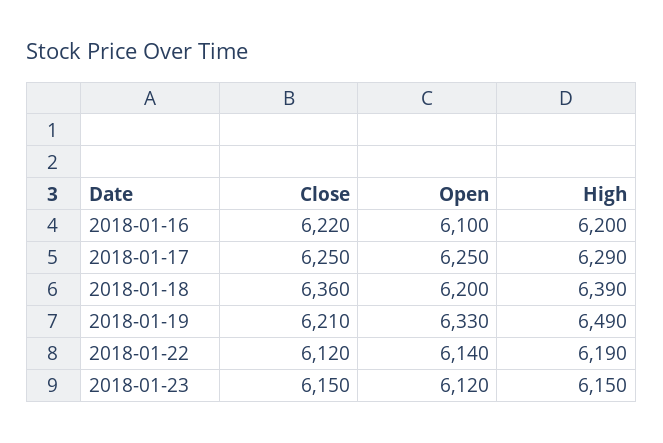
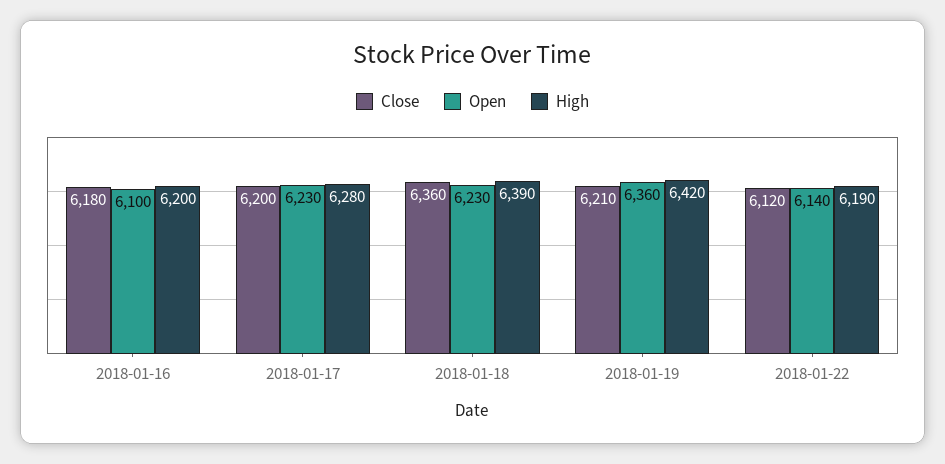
  {
    "Close": {
-     "2018-01-16": 6220,
+     "2018-01-16": 6180,
-     "2018-01-17": 6250,
+     "2018-01-17": 6200,
      "2018-01-18": 6360,
      "2018-01-19": 6210,
-     "2018-01-22": 6120,
+     "2018-01-22": 6120
-     "2018-01-23": 6150
    },
    "Open": {
      "2018-01-16": 6100,
-     "2018-01-17": 6250,
+     "2018-01-17": 6230,
-     "2018-01-18": 6200,
+     "2018-01-18": 6230,
-     "2018-01-19": 6330,
+     "2018-01-19": 6360,
-     "2018-01-22": 6140,
+     "2018-01-22": 6140
-     "2018-01-23": 6120
    },
    "High": {
      "2018-01-16": 6200,
-     "2018-01-17": 6290,
+     "2018-01-17": 6280,
      "2018-01-18": 6390,
-     "2018-01-19": 6490,
+     "2018-01-19": 6420,
-     "2018-01-22": 6190,
+     "2018-01-22": 6190
-     "2018-01-23": 6150
    }
  }

